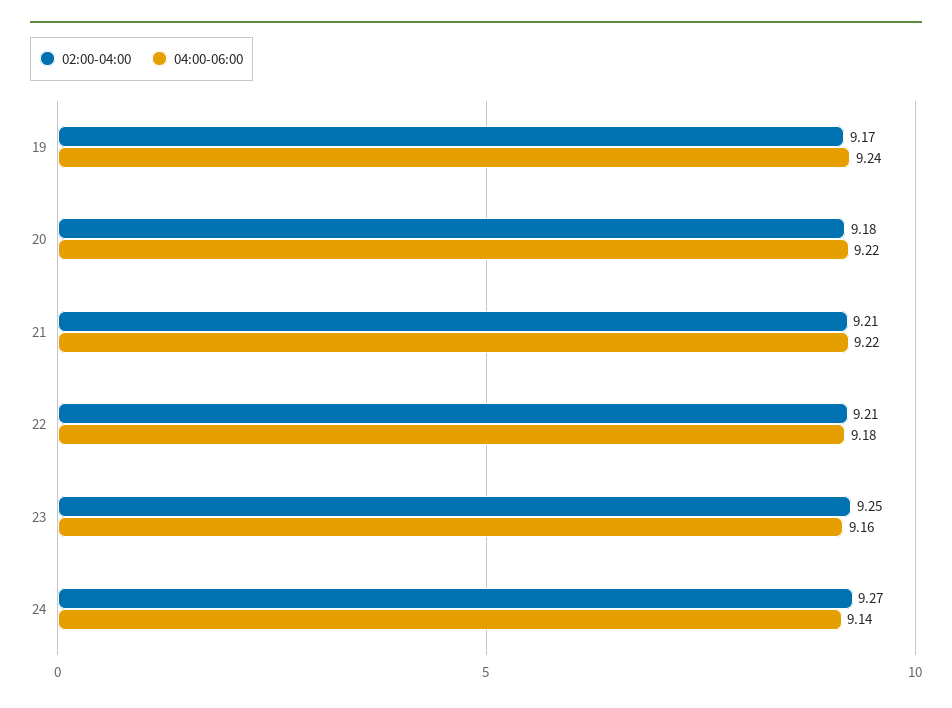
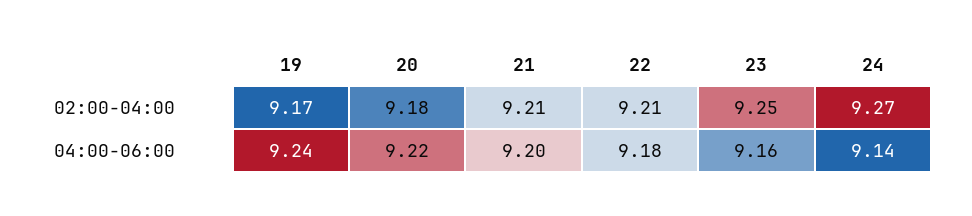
  {
    "02:00-04:00": {
      "19": 9.17,
      "20": 9.18,
      "21": 9.21,
      "22": 9.21,
      "23": 9.25,
      "24": 9.27
    },
    "04:00-06:00": {
      "19": 9.24,
      "20": 9.22,
-     "21": 9.22,
+     "21": 9.2,
      "22": 9.18,
      "23": 9.16,
      "24": 9.14
    }
  }

